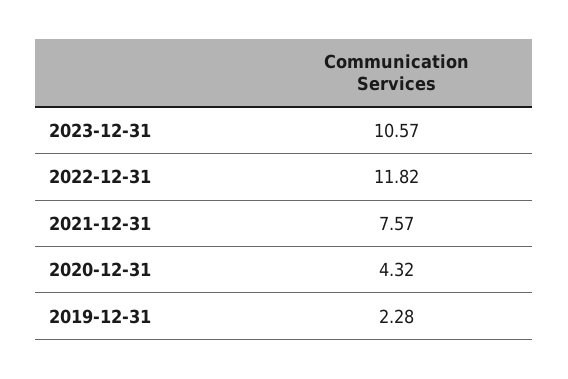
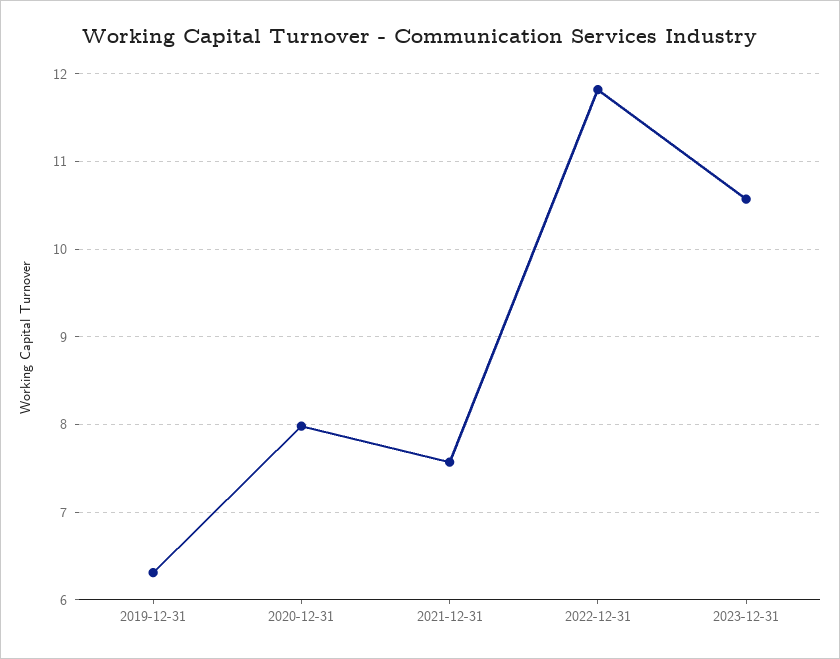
  {
    "2023-12-31": 10.57,
    "2022-12-31": 11.82,
    "2021-12-31": 7.57,
-   "2020-12-31": 4.32,
+   "2020-12-31": 8,
-   "2019-12-31": 2.28
+   "2019-12-31": 6.3
  }

